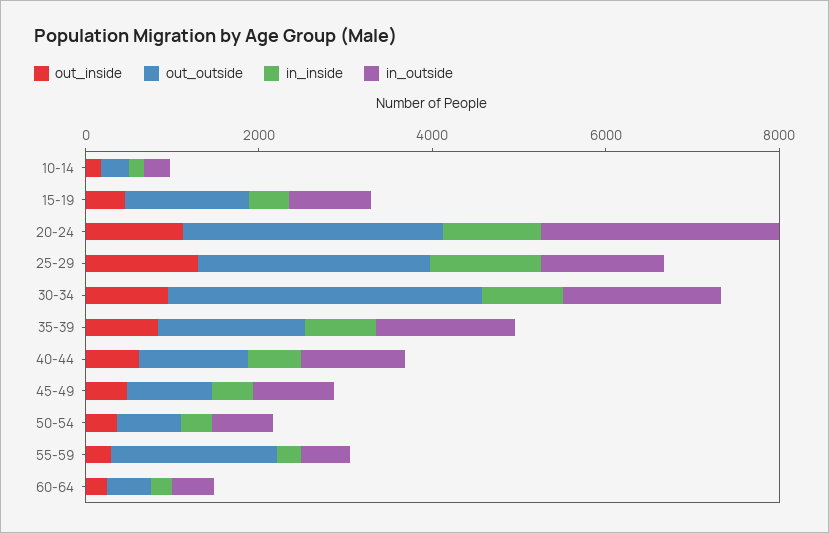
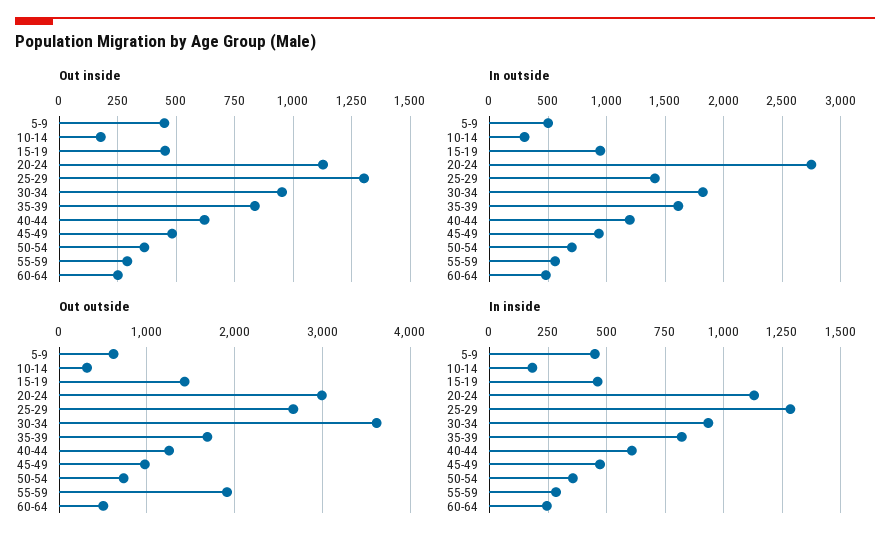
  {
    "out_inside": {
      "10-14": 200,
      "15-19": 450,
      "20-24": 1150,
      "25-29": 1300,
      "30-34": 950,
      "35-39": 850,
      "40-44": 600,
      "45-49": 500,
      "50-54": 350,
      "55-59": 300,
-     "60-64": 250
+     "60-64": 250,
+     "5-9": 450
    },
    "out_outside": {
      "10-14": 300,
      "15-19": 1400,
      "20-24": 3000,
      "25-29": 2700,
      "30-34": 3600,
      "35-39": 1700,
      "40-44": 1300,
      "45-49": 1000,
      "50-54": 700,
      "55-59": 1900,
-     "60-64": 500
+     "60-64": 500,
+     "5-9": 600
    },
    "in_inside": {
      "10-14": 200,
      "15-19": 450,
      "20-24": 1150,
      "25-29": 1300,
      "30-34": 950,
      "35-39": 800,
      "40-44": 600,
      "45-49": 450,
      "50-54": 350,
      "55-59": 300,
-     "60-64": 250
+     "60-64": 250,
+     "5-9": 450
    },
    "in_outside": {
      "10-14": 300,
      "15-19": 900,
      "20-24": 2700,
      "25-29": 1400,
      "30-34": 1800,
      "35-39": 1600,
      "40-44": 1200,
      "45-49": 900,
      "50-54": 700,
      "55-59": 600,
-     "60-64": 500
+     "60-64": 500,
+     "5-9": 500
    }
  }

